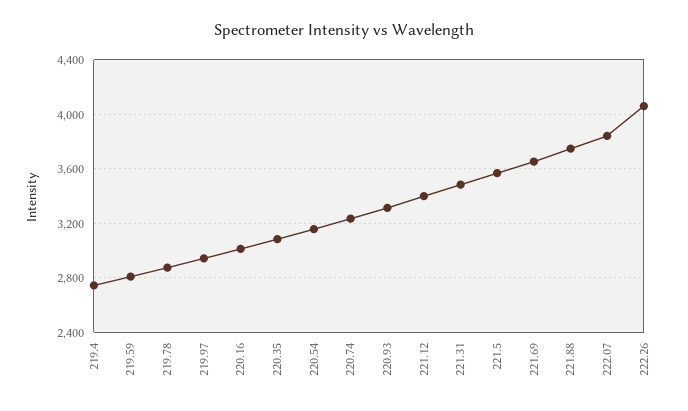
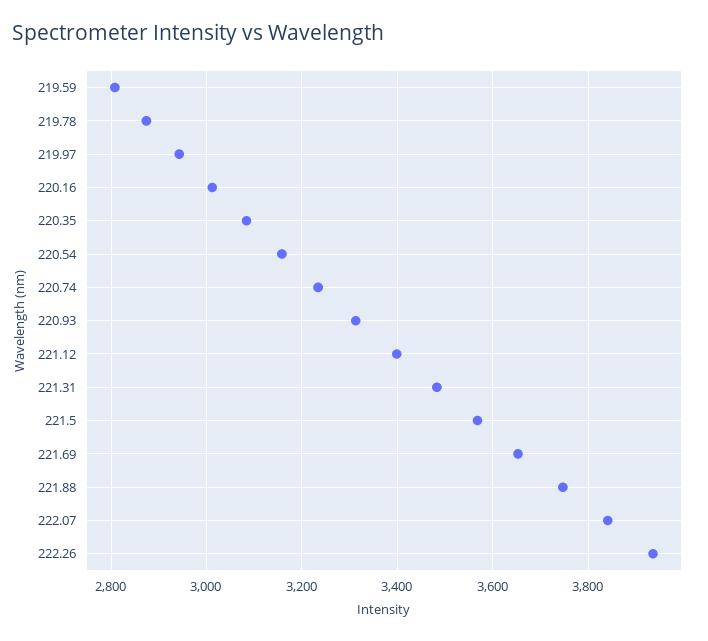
  {
-   "219.4": 2750,
    "219.59": 2800,
    "219.78": 2880,
    "219.97": 2940,
    "220.16": 3020,
    "220.35": 3080,
    "220.54": 3160,
    "220.74": 3240,
    "220.93": 3320,
    "221.12": 3400,
    "221.31": 3480,
    "221.5": 3560,
    "221.69": 3660,
    "221.88": 3740,
    "222.07": 3840,
-   "222.26": 4050
+   "222.26": 3940
  }

